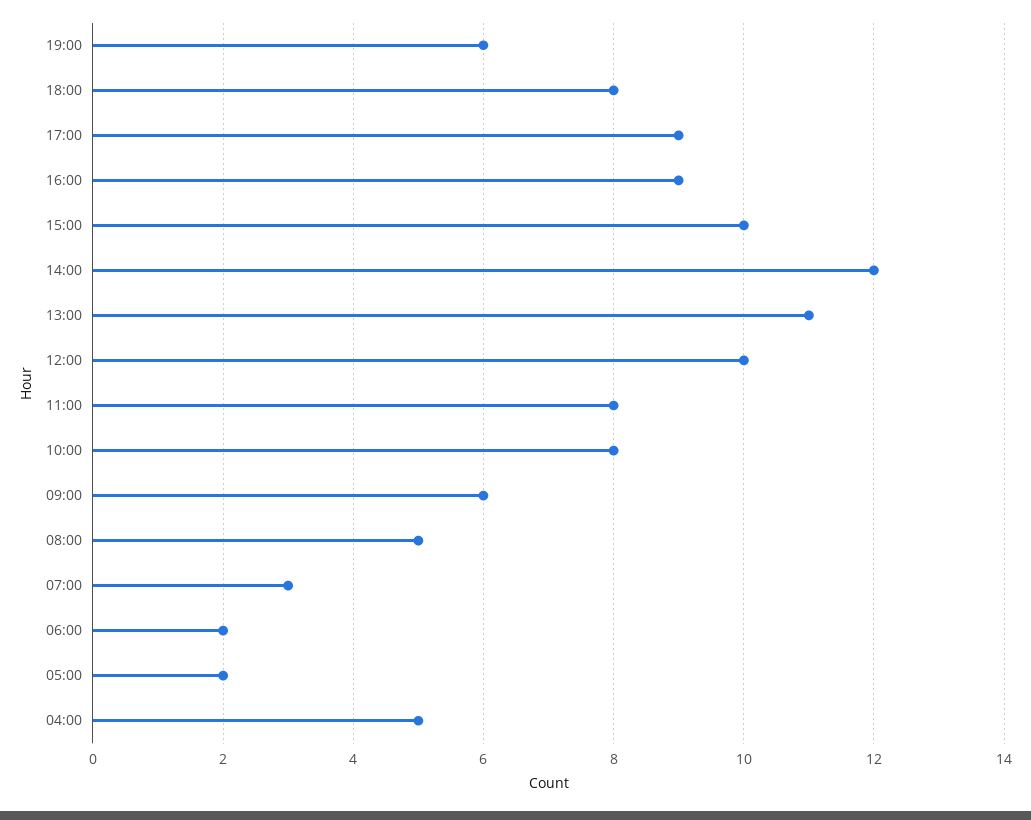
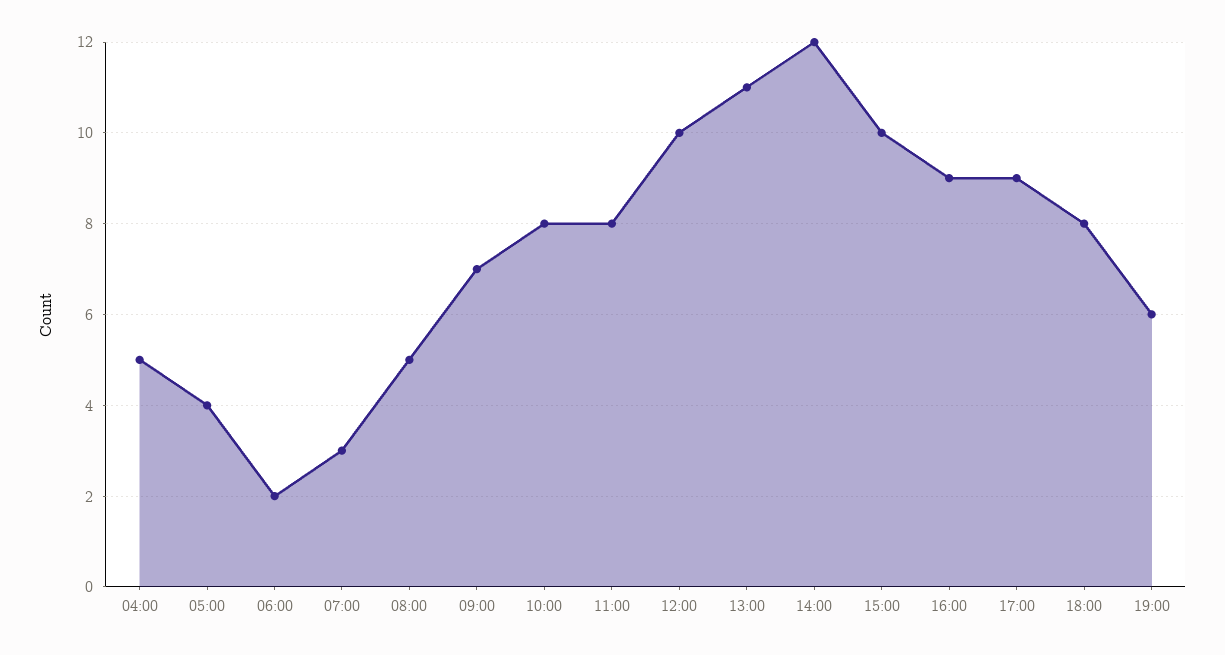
  {
    "19:00": 6,
    "18:00": 8,
    "17:00": 9,
    "16:00": 9,
    "15:00": 10,
    "14:00": 12,
    "13:00": 11,
    "12:00": 10,
    "11:00": 8,
    "10:00": 8,
-   "09:00": 6,
+   "09:00": 7,
    "08:00": 5,
    "07:00": 3,
    "06:00": 2,
-   "05:00": 2,
+   "05:00": 4,
    "04:00": 5
  }

